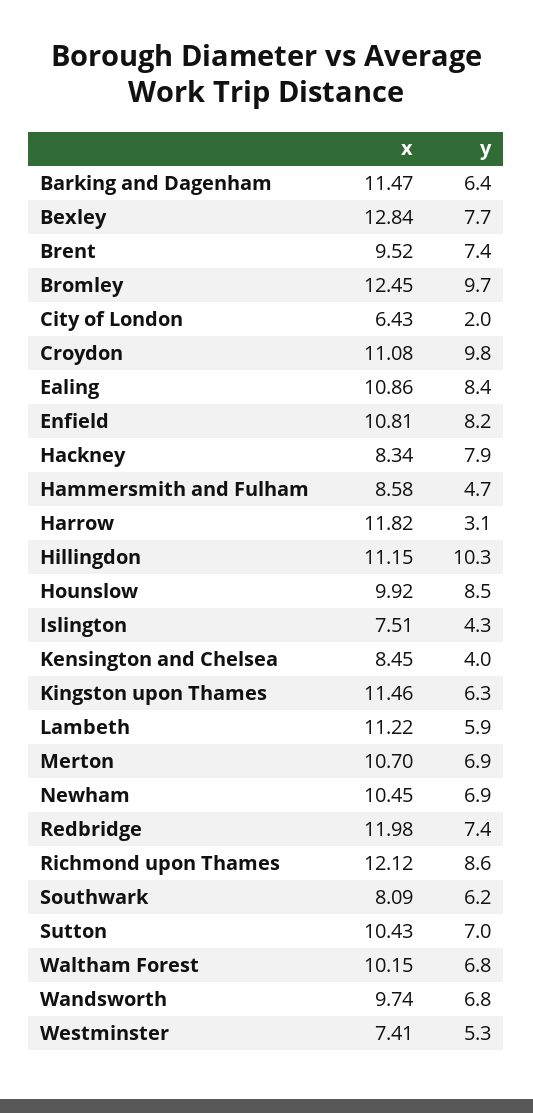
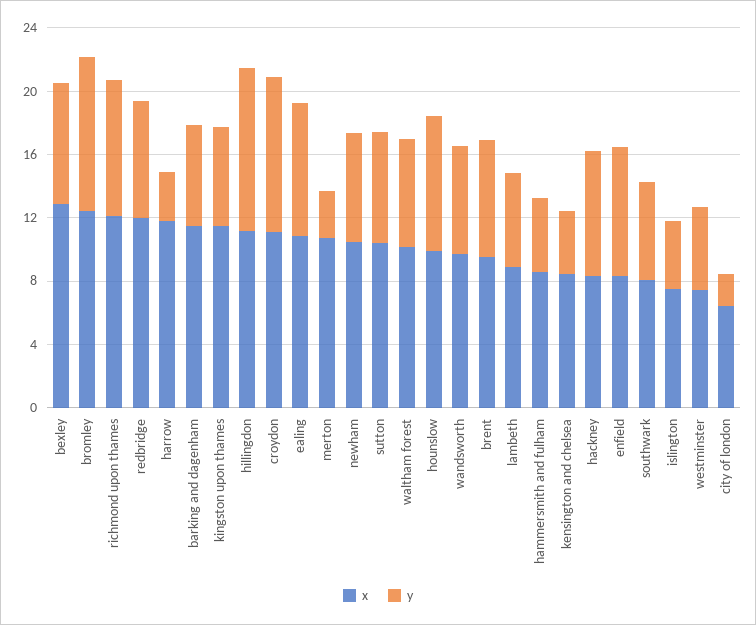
  {
    "x": {
      "Barking and Dagenham": 11.47,
      "Bexley": 12.84,
      "Brent": 9.52,
      "Bromley": 12.45,
      "City of London": 6.43,
      "Croydon": 11.08,
      "Ealing": 10.86,
-     "Enfield": 10.81,
+     "Enfield": 8,
      "Hackney": 8.34,
      "Hammersmith and Fulham": 8.58,
      "Harrow": 11.82,
      "Hillingdon": 11.15,
      "Hounslow": 9.92,
      "Islington": 7.51,
      "Kensington and Chelsea": 8.45,
      "Kingston upon Thames": 11.46,
-     "Lambeth": 11.22,
+     "Lambeth": 9,
      "Merton": 10.7,
      "Newham": 10.45,
      "Redbridge": 11.98,
      "Richmond upon Thames": 12.12,
      "Southwark": 8.09,
      "Sutton": 10.43,
      "Waltham Forest": 10.15,
      "Wandsworth": 9.74,
      "Westminster": 7.41
    },
    "y": {
      "Barking and Dagenham": 6.4,
      "Bexley": 7.7,
      "Brent": 7.4,
      "Bromley": 9.7,
      "City of London": 2,
      "Croydon": 9.8,
      "Ealing": 8.4,
      "Enfield": 8.2,
      "Hackney": 7.9,
      "Hammersmith and Fulham": 4.7,
      "Harrow": 3.1,
      "Hillingdon": 10.3,
      "Hounslow": 8.5,
      "Islington": 4.3,
      "Kensington and Chelsea": 4,
      "Kingston upon Thames": 6.3,
      "Lambeth": 5.9,
-     "Merton": 6.9,
+     "Merton": 3,
      "Newham": 6.9,
      "Redbridge": 7.4,
      "Richmond upon Thames": 8.6,
      "Southwark": 6.2,
      "Sutton": 7,
      "Waltham Forest": 6.8,
      "Wandsworth": 6.8,
      "Westminster": 5.3
    }
  }

